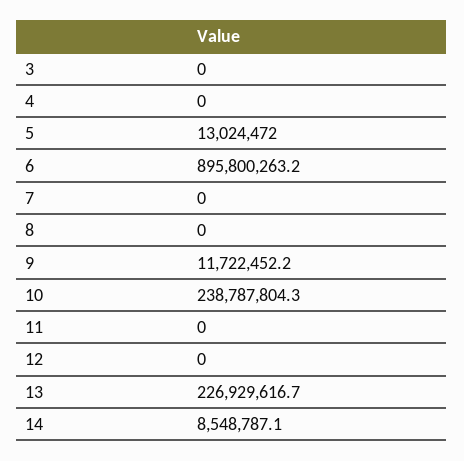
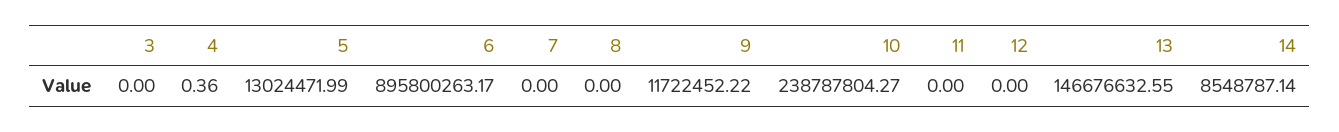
  {
    "3": 0,
-   "4": 0,
+   "4": 0.36,
    "5": 13024471.99,
    "6": 895800263.17,
    "7": 0,
    "8": 0,
    "9": 11722452.22,
    "10": 238787804.27,
    "11": 0,
    "12": 0,
-   "13": 226929616.7,
+   "13": 146676632.55,
    "14": 8548787.14
  }

